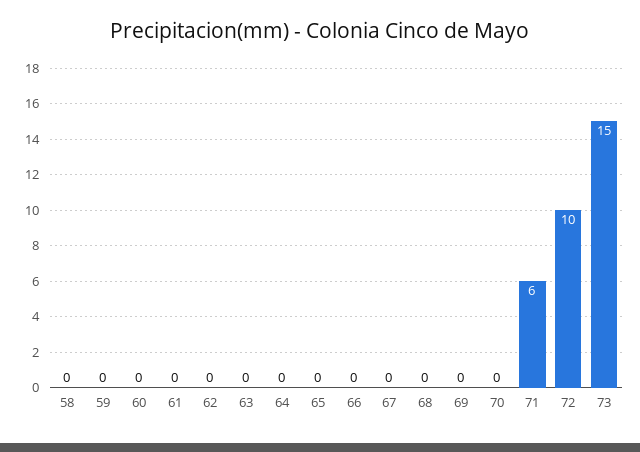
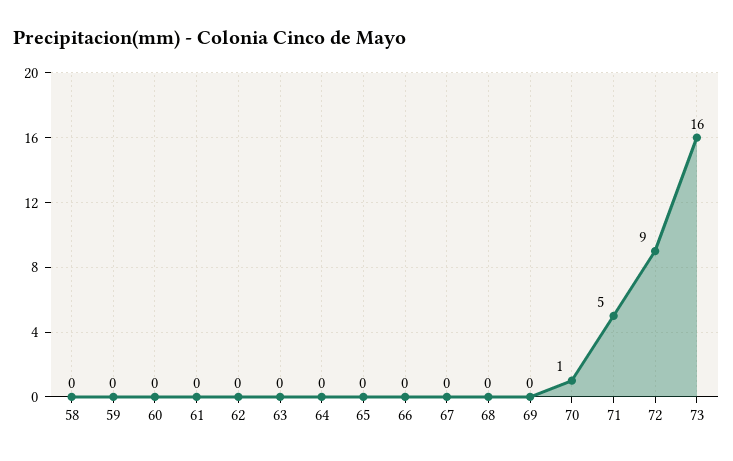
  {
    "58": 0,
    "59": 0,
    "60": 0,
    "61": 0,
    "62": 0,
    "63": 0,
    "64": 0,
    "65": 0,
    "66": 0,
    "67": 0,
    "68": 0,
    "69": 0,
-   "70": 0,
+   "70": 1,
-   "71": 6,
+   "71": 5,
-   "72": 10,
+   "72": 9,
-   "73": 15
+   "73": 16
  }

